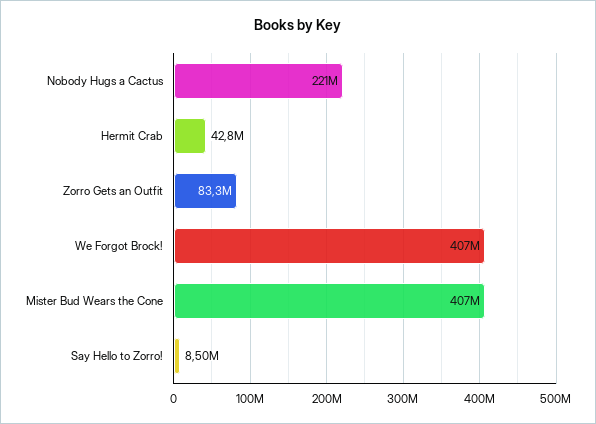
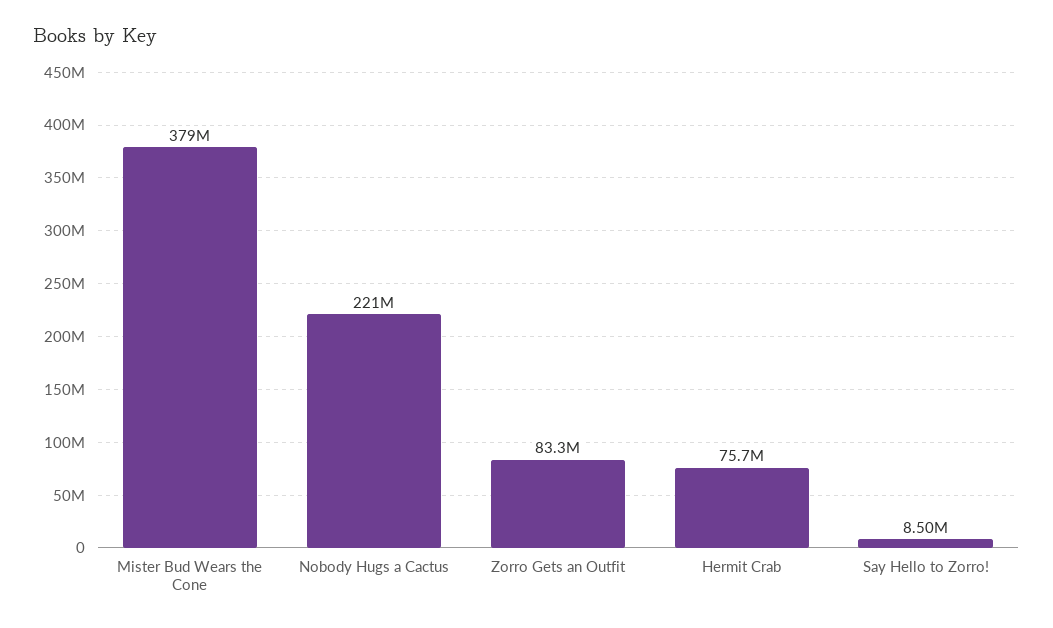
  {
    "Nobody Hugs a Cactus": 221000000,
-   "Hermit Crab": 42800000,
+   "Hermit Crab": 75700000,
    "Zorro Gets an Outfit": 83300000,
-   "We Forgot Brock!": 407000000,
-   "Mister Bud Wears the Cone": 407000000,
+   "Mister Bud Wears the Cone": 379000000,
    "Say Hello to Zorro!": 8500000
  }

